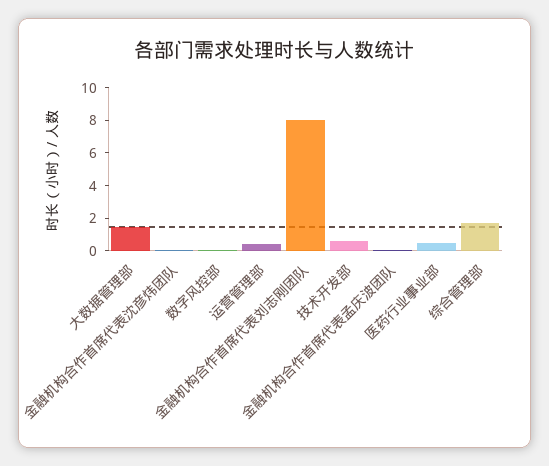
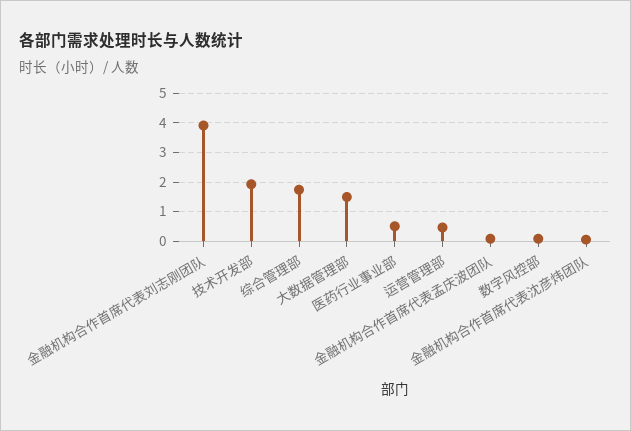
  {
    "大数据管理部": 1.5,
    "金融机构合作首席代表沈彦炜团队": 0,
    "数字风控部": 0,
    "运营管理部": 0.5,
-   "金融机构合作首席代表刘志刚团队": 8,
+   "金融机构合作首席代表刘志刚团队": 4,
-   "技术开发部": 0.5,
+   "技术开发部": 2,
    "金融机构合作首席代表孟庆波团队": 0,
    "医药行业事业部": 0.5,
    "综合管理部": 1.75
  }

